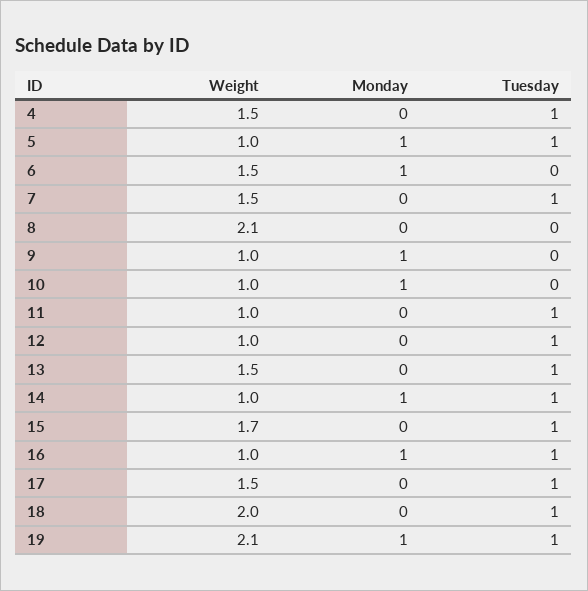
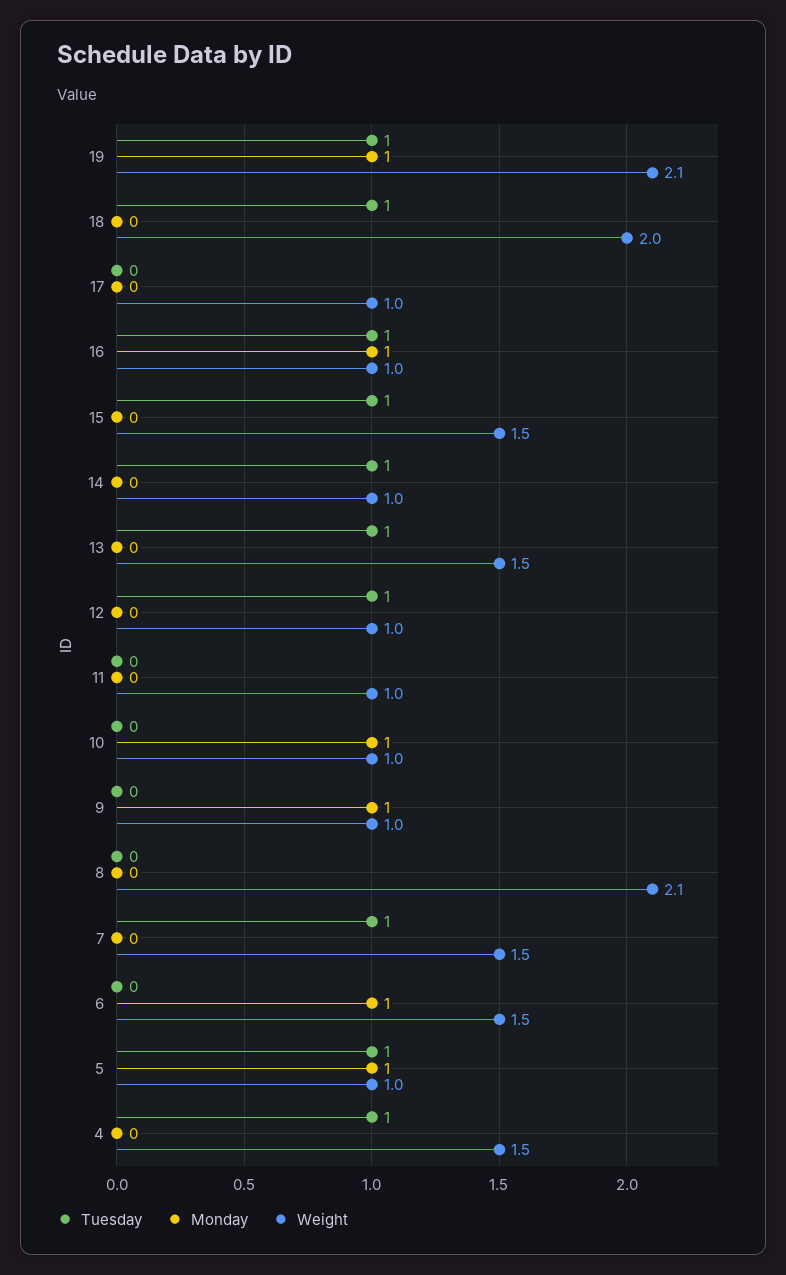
  {
    "Weight": {
      "4": 1.5,
      "5": 1,
      "6": 1.5,
      "7": 1.5,
      "8": 2.1,
      "9": 1,
      "10": 1,
      "11": 1,
      "12": 1,
      "13": 1.5,
      "14": 1,
-     "15": 1.7,
+     "15": 1.5,
      "16": 1,
-     "17": 1.5,
+     "17": 1,
      "18": 2,
      "19": 2.1
    },
    "Monday": {
      "4": 0,
      "5": 1,
      "6": 1,
      "7": 0,
      "8": 0,
      "9": 1,
      "10": 1,
      "11": 0,
      "12": 0,
      "13": 0,
-     "14": 1,
+     "14": 0,
      "15": 0,
      "16": 1,
      "17": 0,
      "18": 0,
      "19": 1
    },
    "Tuesday": {
      "4": 1,
      "5": 1,
      "6": 0,
      "7": 1,
      "8": 0,
      "9": 0,
      "10": 0,
-     "11": 1,
+     "11": 0,
      "12": 1,
      "13": 1,
      "14": 1,
      "15": 1,
      "16": 1,
-     "17": 1,
+     "17": 0,
      "18": 1,
      "19": 1
    }
  }

